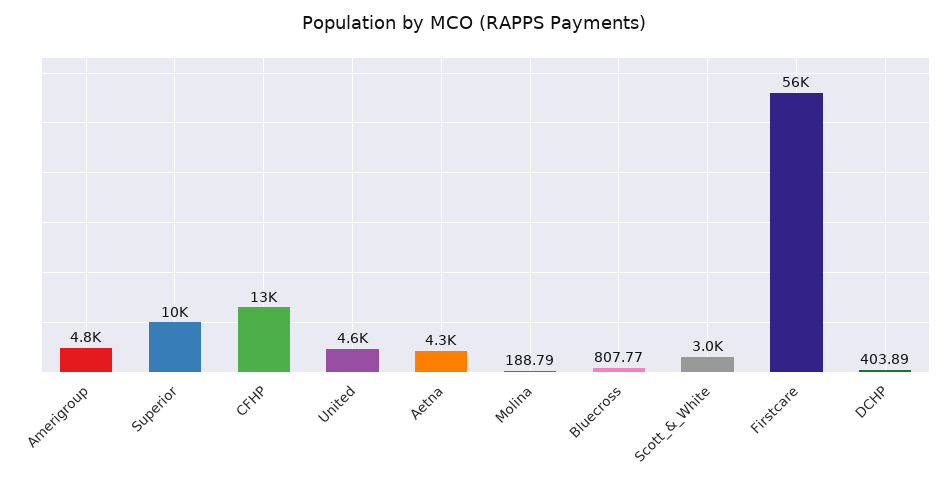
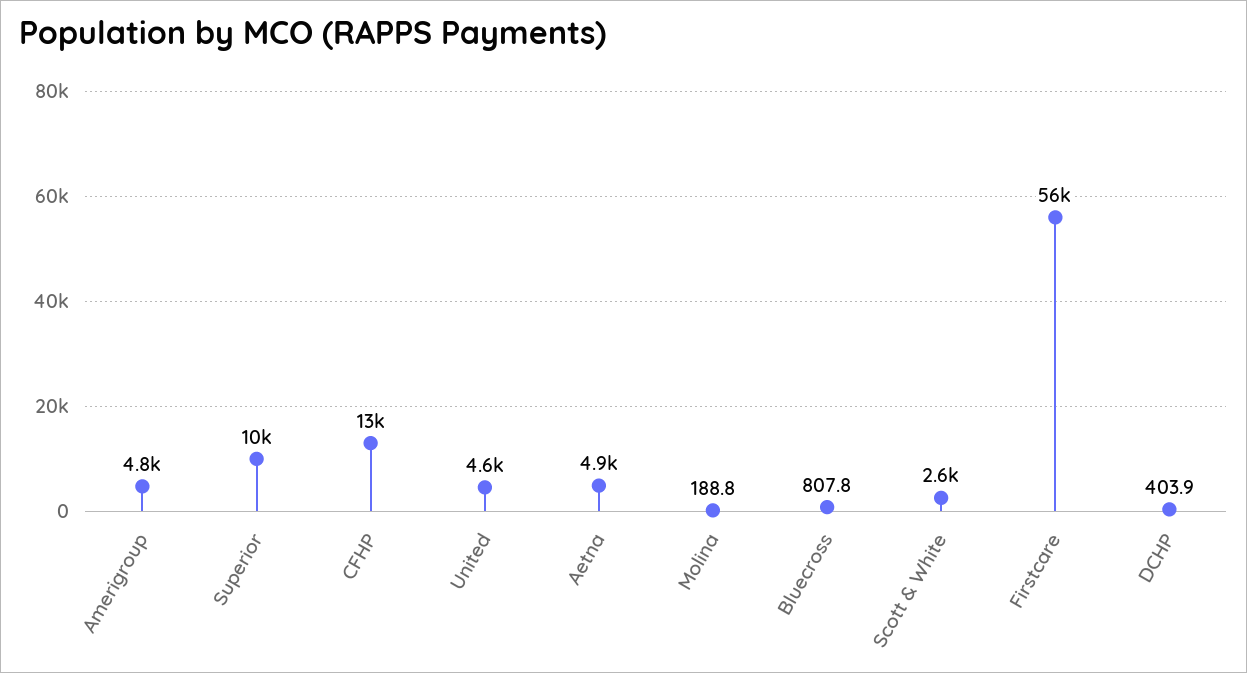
  {
    "Amerigroup": 4800,
    "Superior": 10000,
    "CFHP": 13000,
    "United": 4600,
-   "Aetna": 4300,
+   "Aetna": 4900,
    "Molina": 188.79,
    "Bluecross": 807.77,
-   "Scott_&_White": 3000,
+   "Scott_&_White": 2600,
    "Firstcare": 56000,
    "DCHP": 403.89
  }

